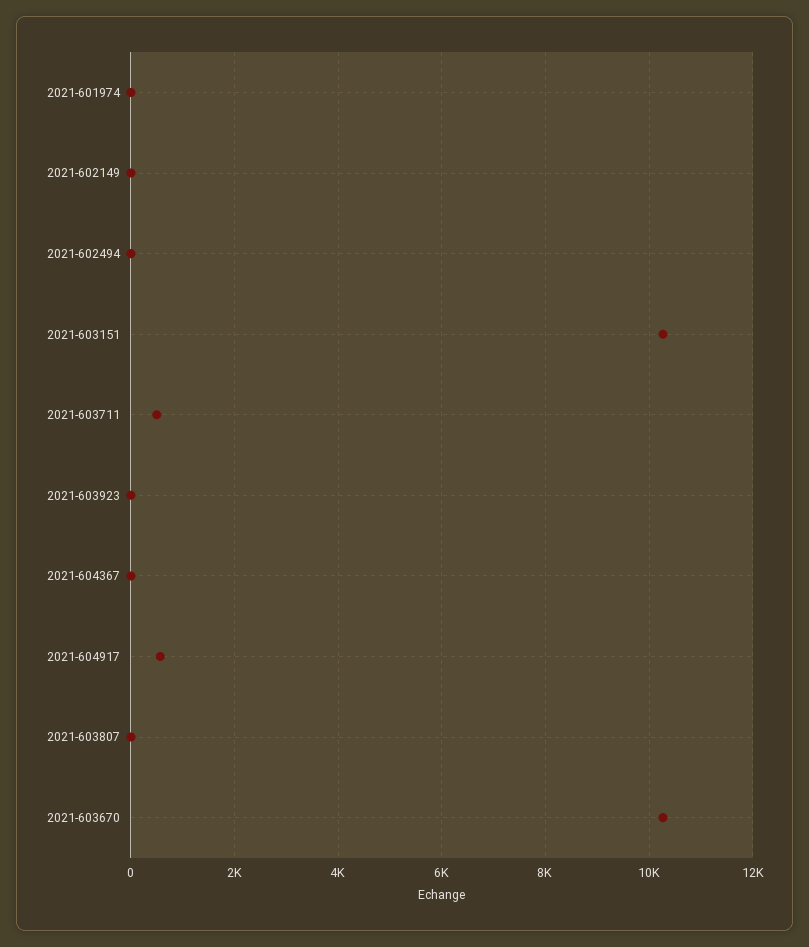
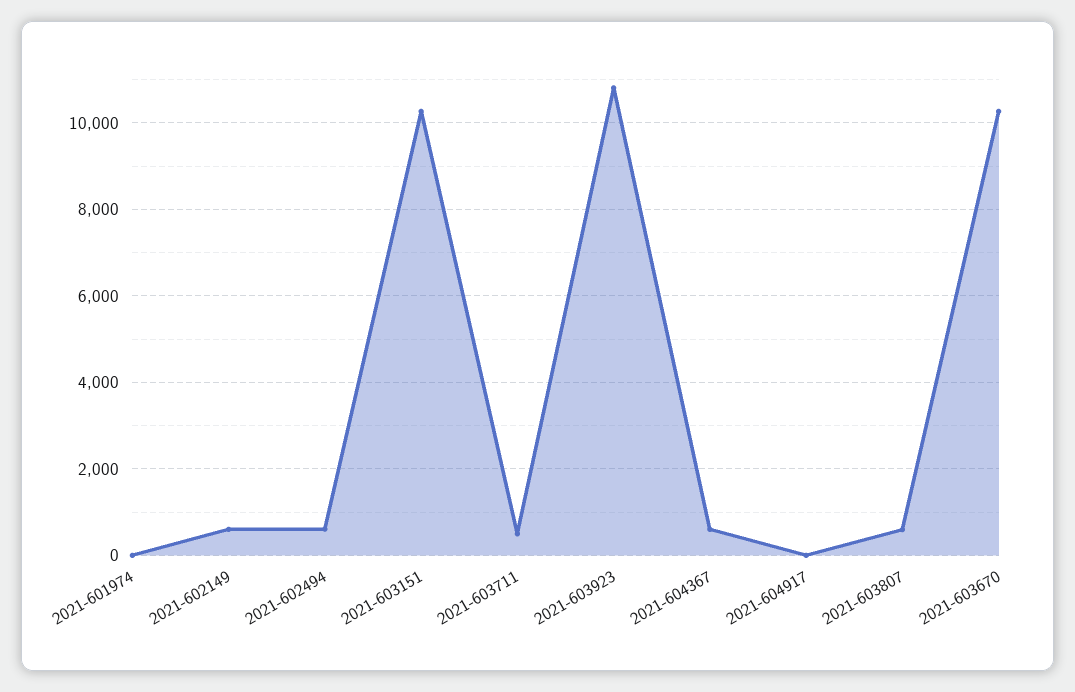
  {
    "2021-601974": 0,
-   "2021-602149": 0,
+   "2021-602149": 600,
-   "2021-602494": 0,
+   "2021-602494": 600,
    "2021-603151": 10200,
    "2021-603711": 600,
-   "2021-603923": 0,
+   "2021-603923": 10800,
-   "2021-604367": 0,
+   "2021-604367": 600,
-   "2021-604917": 600,
+   "2021-604917": 0,
-   "2021-603807": 0,
+   "2021-603807": 600,
    "2021-603670": 10200
  }

